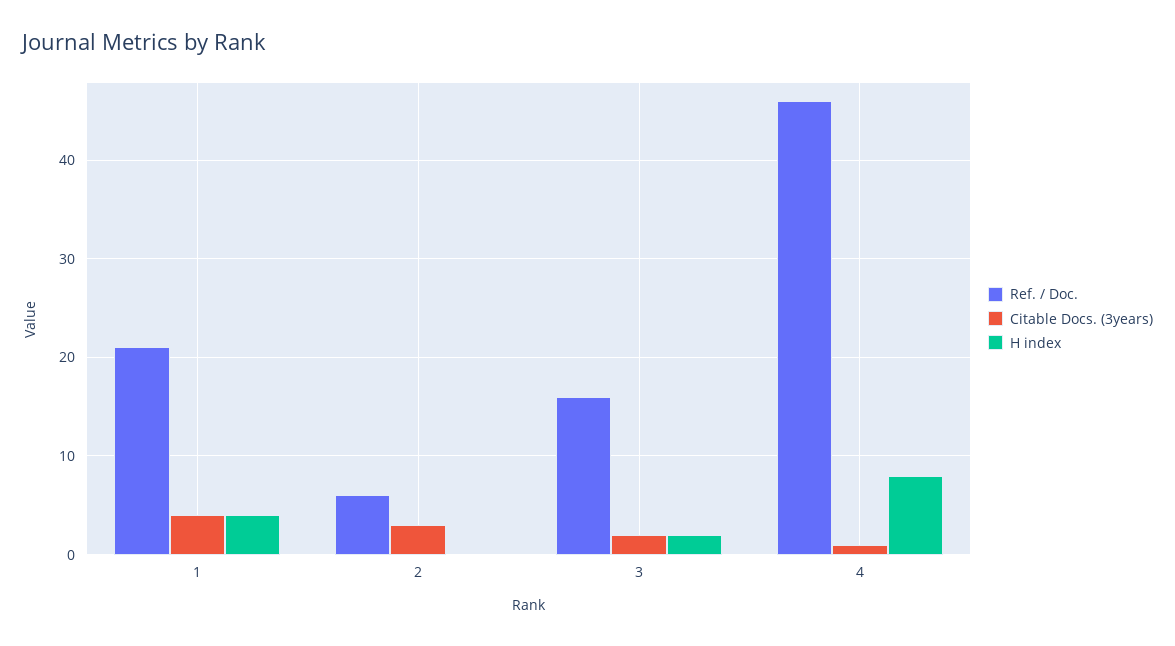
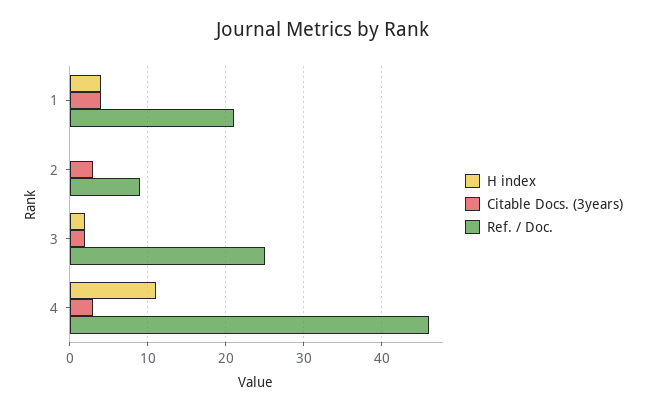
  {
    "Ref. / Doc.": {
      "1": 21,
-     "2": 6,
+     "2": 9,
-     "3": 16,
+     "3": 25,
      "4": 46
    },
    "Citable Docs. (3years)": {
      "1": 4,
      "2": 3,
      "3": 2,
-     "4": 1
+     "4": 3
    },
    "H index": {
      "1": 4,
      "2": 0,
      "3": 2,
-     "4": 8
+     "4": 11
    }
  }

